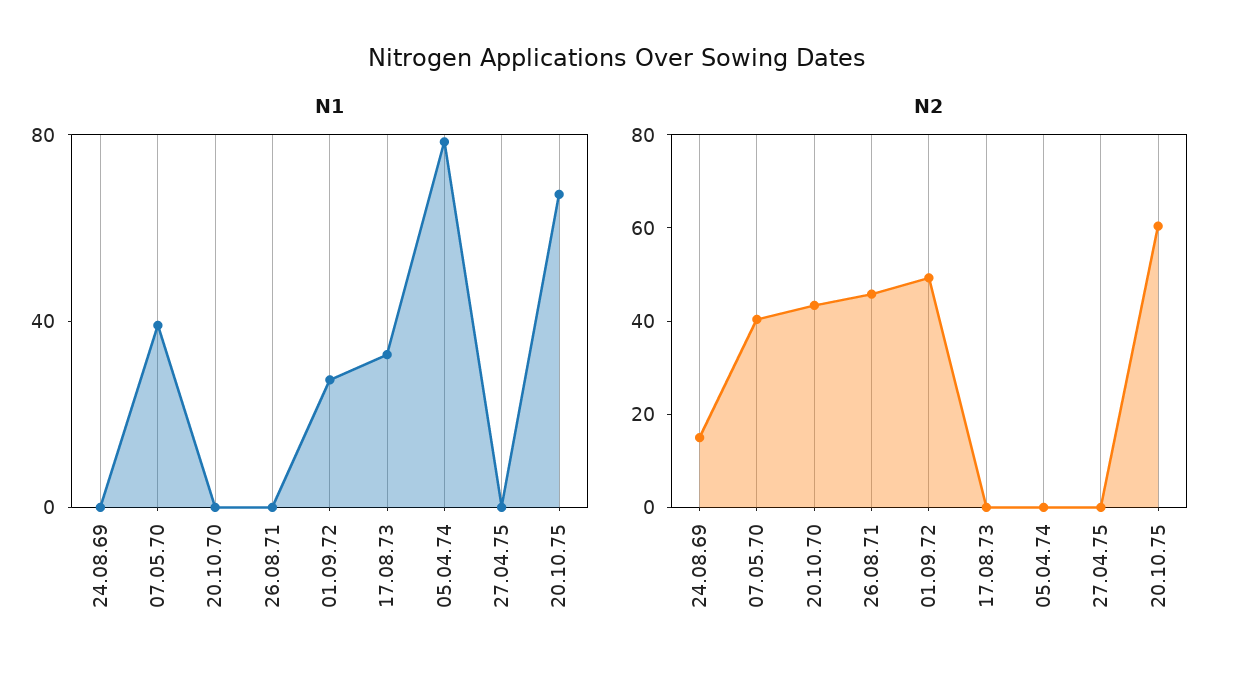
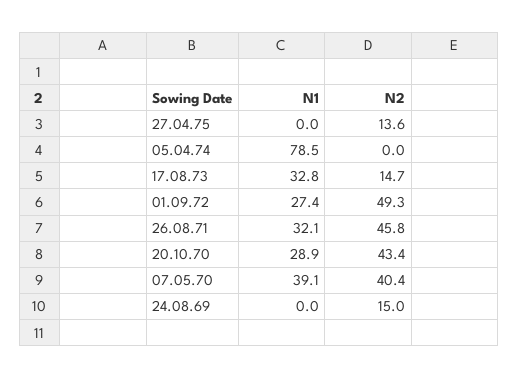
  {
    "N1": {
      "24.08.69": 0,
      "07.05.70": 39.1,
-     "20.10.70": 0,
+     "20.10.70": 28.9,
-     "26.08.71": 0,
+     "26.08.71": 32.1,
      "01.09.72": 27.4,
      "17.08.73": 32.8,
      "05.04.74": 78.5,
-     "27.04.75": 0,
+     "27.04.75": 0
-     "20.10.75": 70
    },
    "N2": {
      "24.08.69": 15,
      "07.05.70": 40.4,
      "20.10.70": 43.4,
      "26.08.71": 45.8,
      "01.09.72": 49.3,
-     "17.08.73": 0,
+     "17.08.73": 14.7,
      "05.04.74": 0,
-     "27.04.75": 0,
+     "27.04.75": 13.6
-     "20.10.75": 60
    }
  }

